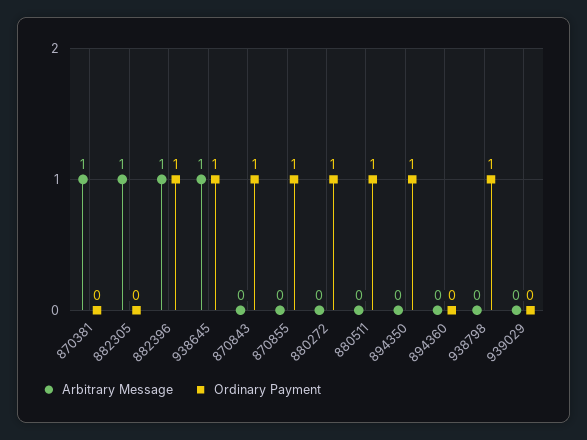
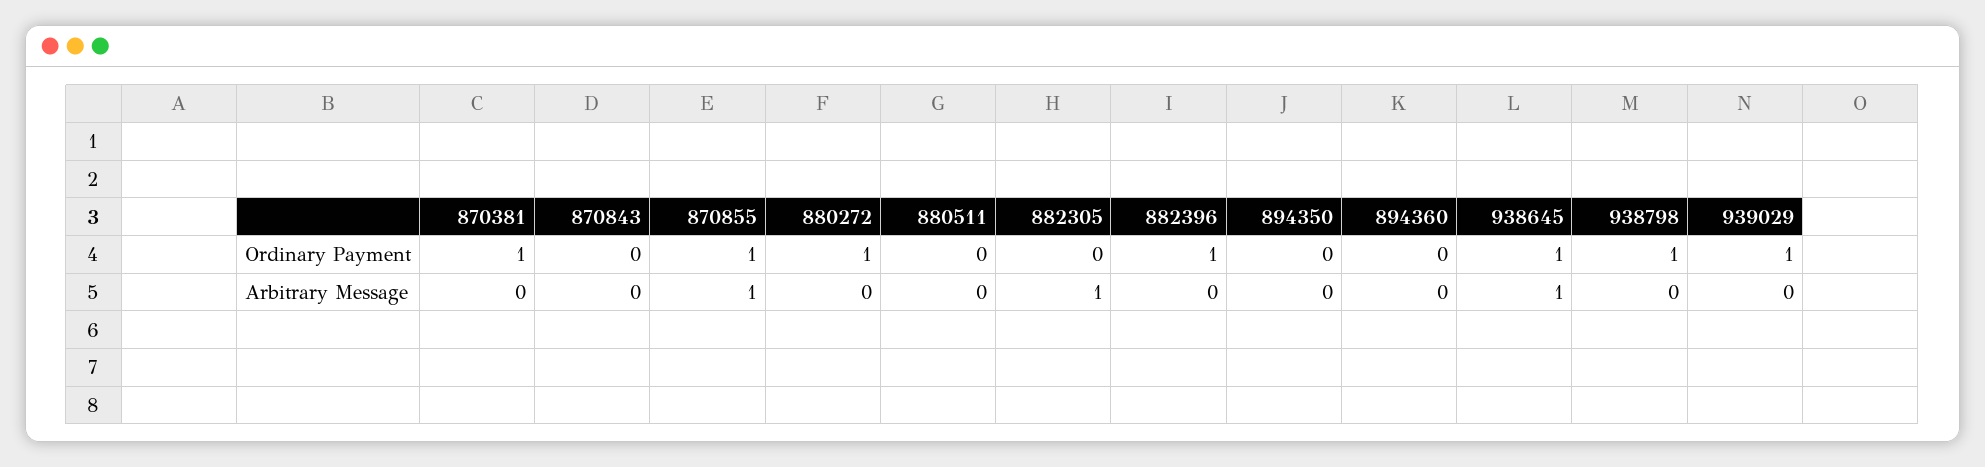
  {
    "Arbitrary Message": {
-     "870381": 1,
+     "870381": 0,
      "882305": 1,
-     "882396": 1,
+     "882396": 0,
      "938645": 1,
      "870843": 0,
-     "870855": 0,
+     "870855": 1,
      "880272": 0,
      "880511": 0,
      "894350": 0,
      "894360": 0,
      "938798": 0,
      "939029": 0
    },
    "Ordinary Payment": {
-     "870381": 0,
+     "870381": 1,
      "882305": 0,
      "882396": 1,
      "938645": 1,
-     "870843": 1,
+     "870843": 0,
      "870855": 1,
      "880272": 1,
-     "880511": 1,
+     "880511": 0,
-     "894350": 1,
+     "894350": 0,
      "894360": 0,
      "938798": 1,
-     "939029": 0
+     "939029": 1
    }
  }

